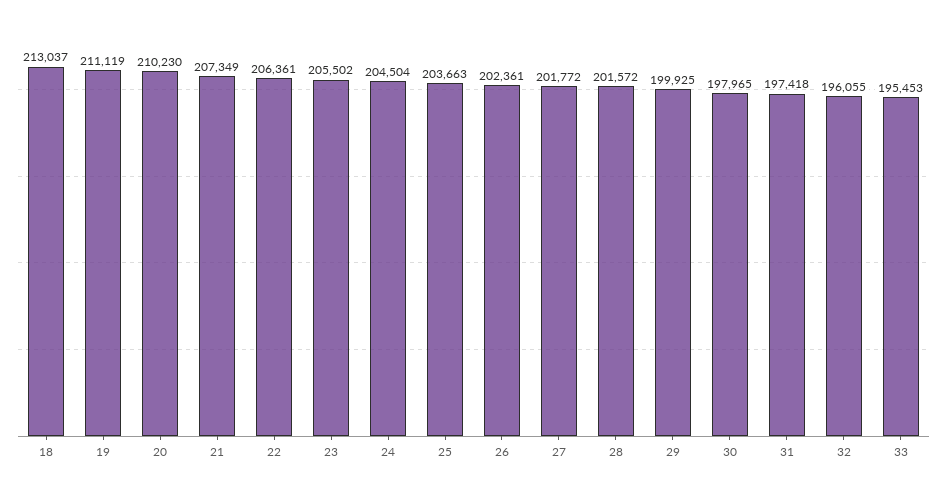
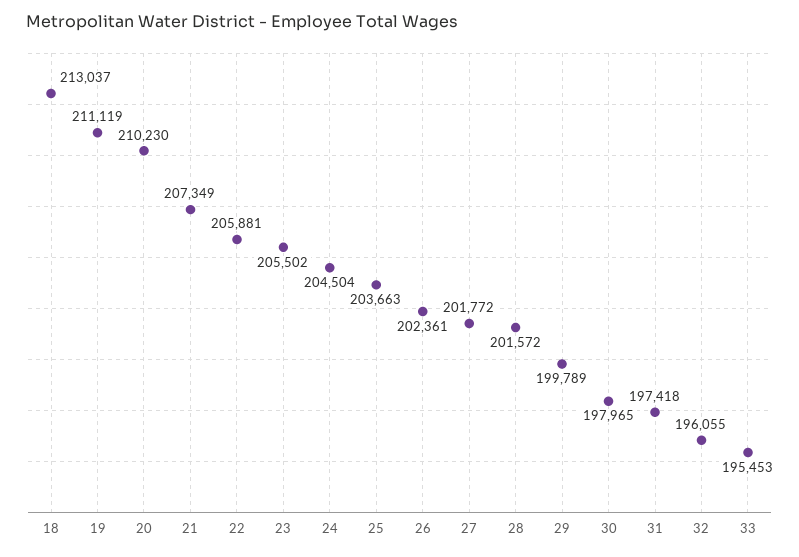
  {
    "18": 213037,
    "19": 211119,
    "20": 210230,
    "21": 207349,
-   "22": 206361,
+   "22": 205881,
    "23": 205502,
    "24": 204504,
    "25": 203663,
    "26": 202361,
    "27": 201772,
    "28": 201572,
-   "29": 199925,
+   "29": 199789,
    "30": 197965,
    "31": 197418,
    "32": 196055,
    "33": 195453
  }

